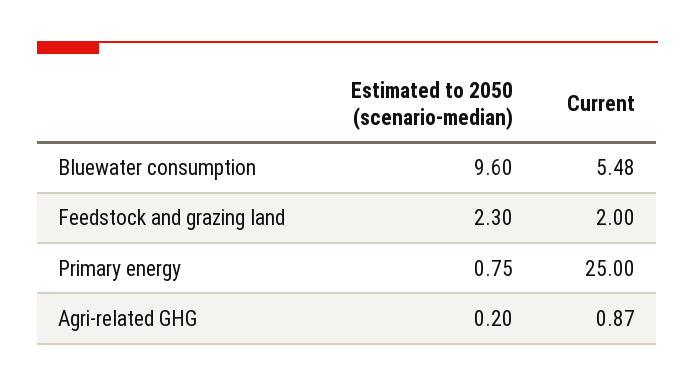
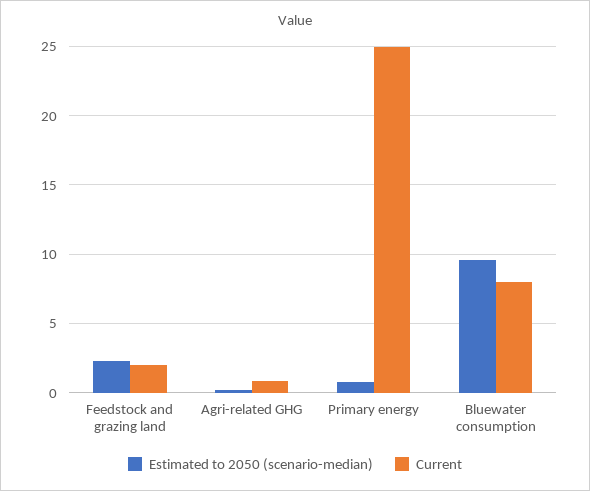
  {
    "Estimated to 2050 (scenario-median)": {
      "Bluewater consumption": 9.6,
      "Feedstock and grazing land": 2.3,
      "Primary energy": 0.75,
      "Agri-related GHG": 0.2
    },
    "Current": {
-     "Bluewater consumption": 5.48,
+     "Bluewater consumption": 8,
      "Feedstock and grazing land": 2,
      "Primary energy": 25,
      "Agri-related GHG": 0.87
    }
  }

